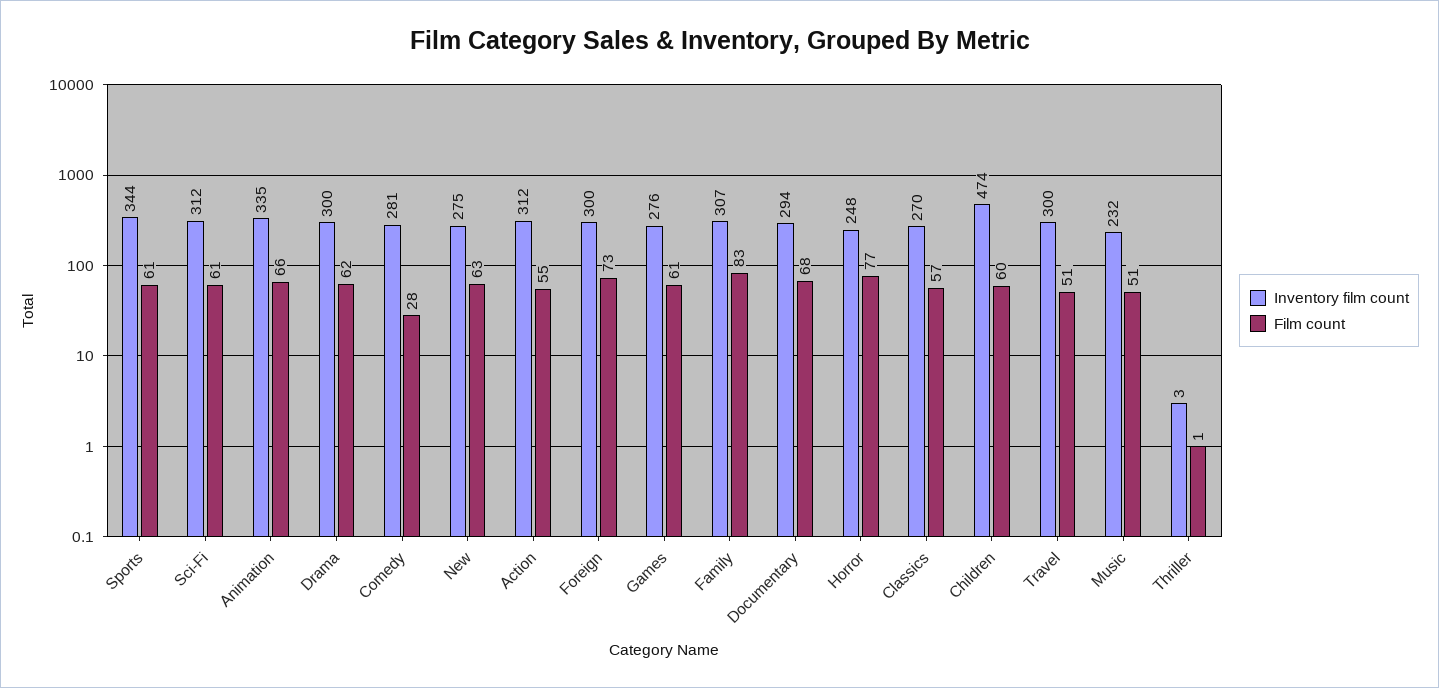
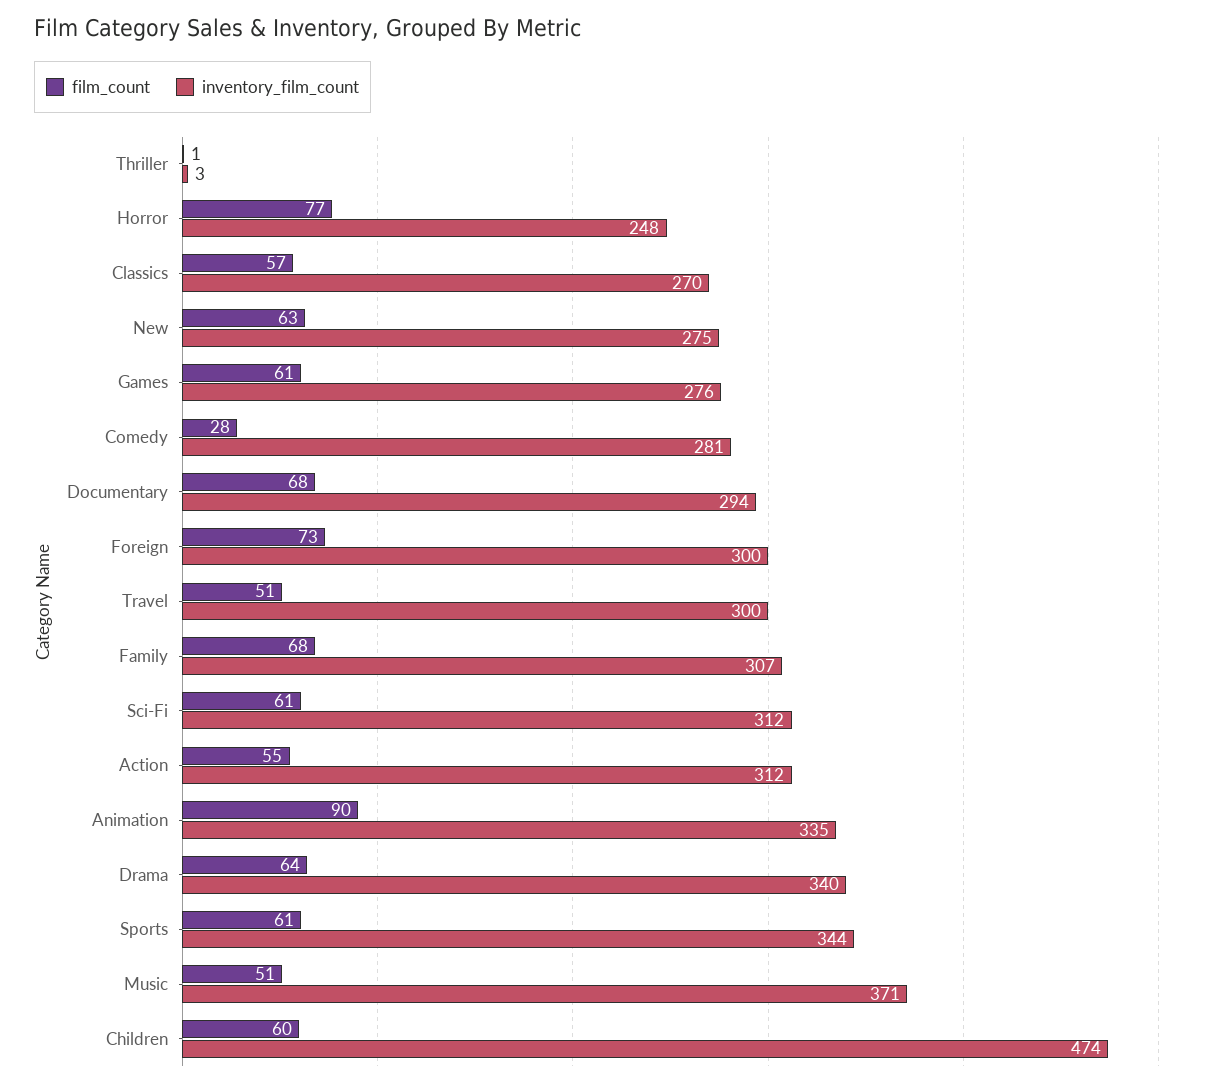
  {
    "Inventory film count": {
      "Sports": 344,
      "Sci-Fi": 312,
      "Animation": 335,
-     "Drama": 300,
+     "Drama": 340,
      "Comedy": 281,
      "New": 275,
      "Action": 312,
      "Foreign": 300,
      "Games": 276,
      "Family": 307,
      "Documentary": 294,
      "Horror": 248,
      "Classics": 270,
      "Children": 474,
      "Travel": 300,
-     "Music": 232,
+     "Music": 371,
      "Thriller": 3
    },
    "Film count": {
      "Sports": 61,
      "Sci-Fi": 61,
-     "Animation": 66,
+     "Animation": 90,
-     "Drama": 62,
+     "Drama": 64,
      "Comedy": 28,
      "New": 63,
      "Action": 55,
      "Foreign": 73,
      "Games": 61,
-     "Family": 83,
+     "Family": 68,
      "Documentary": 68,
      "Horror": 77,
      "Classics": 57,
      "Children": 60,
      "Travel": 51,
      "Music": 51,
      "Thriller": 1
    }
  }

